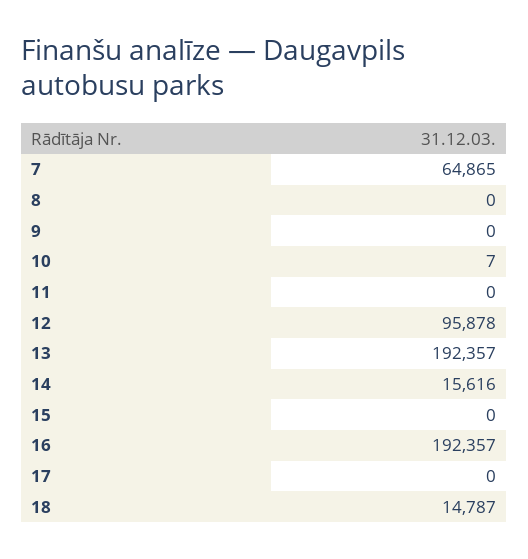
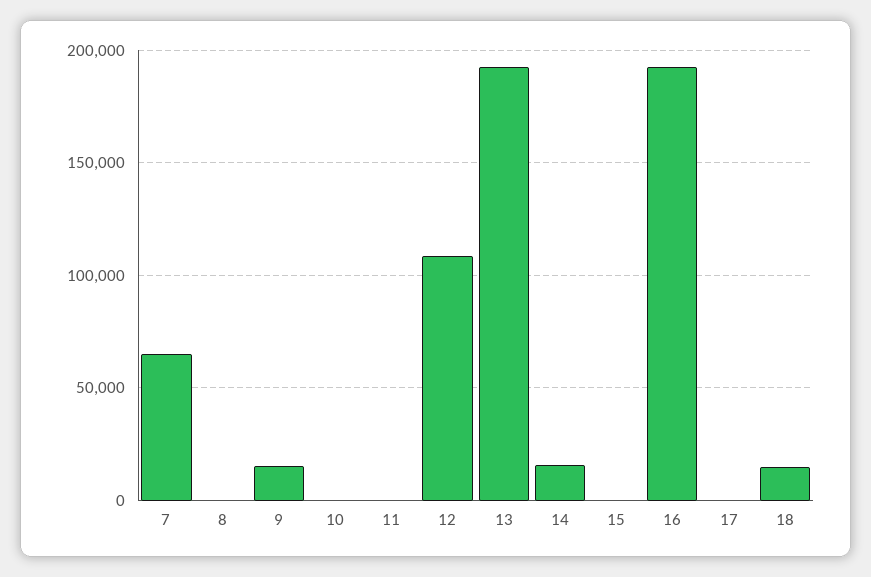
  {
    "7": 64865,
    "8": 0,
-   "9": 0,
+   "9": 15000,
    "10": 7,
    "11": 0,
-   "12": 95878,
+   "12": 110000,
    "13": 192357,
    "14": 15616,
    "15": 0,
    "16": 192357,
    "17": 0,
    "18": 14787
  }

